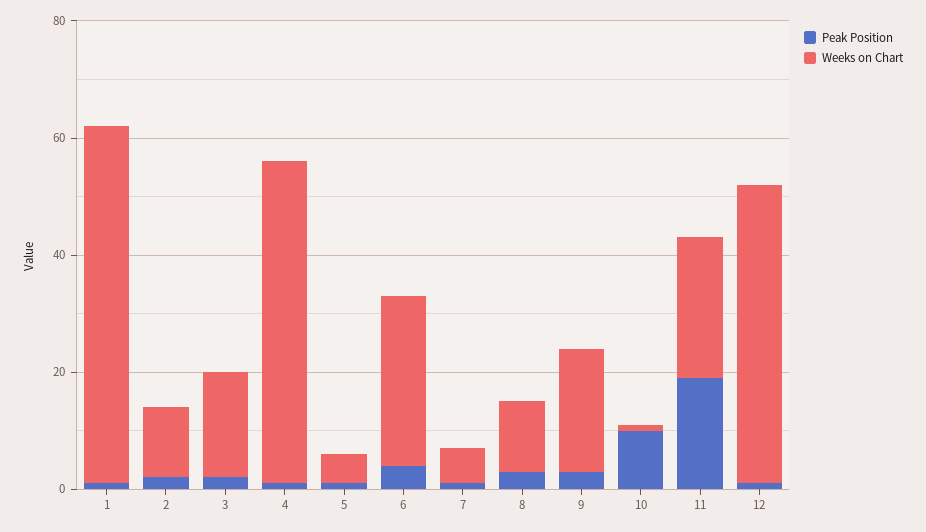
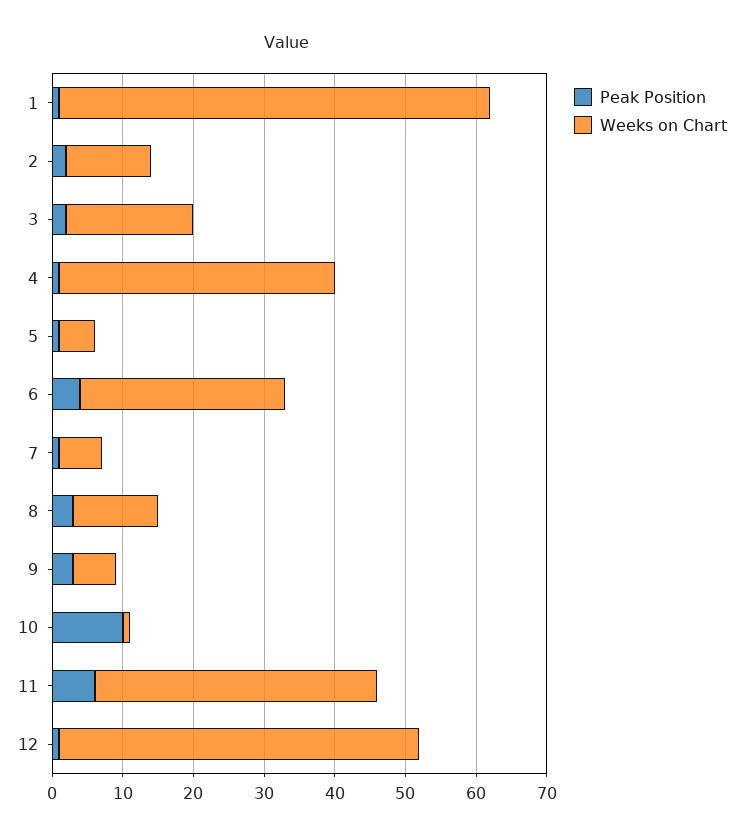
  {
    "Peak Position": {
      "1": 0,
      "2": 0,
      "3": 0,
      "4": 0,
      "5": 0,
      "6": 5,
      "7": 0,
      "8": 5,
      "9": 5,
      "10": 10,
-     "11": 20,
+     "11": 5,
      "12": 0
    },
    "Weeks on Chart": {
      "1": 60,
      "2": 10,
      "3": 20,
-     "4": 55,
+     "4": 40,
      "5": 5,
      "6": 30,
      "7": 5,
      "8": 10,
-     "9": 20,
+     "9": 5,
      "10": 0,
-     "11": 25,
+     "11": 40,
      "12": 50
    }
  }

